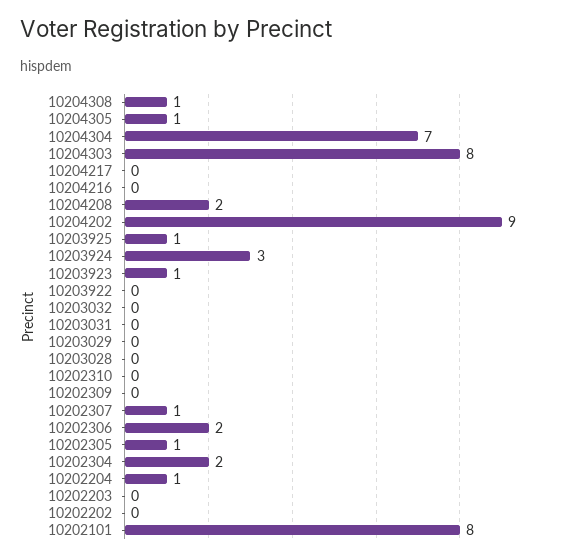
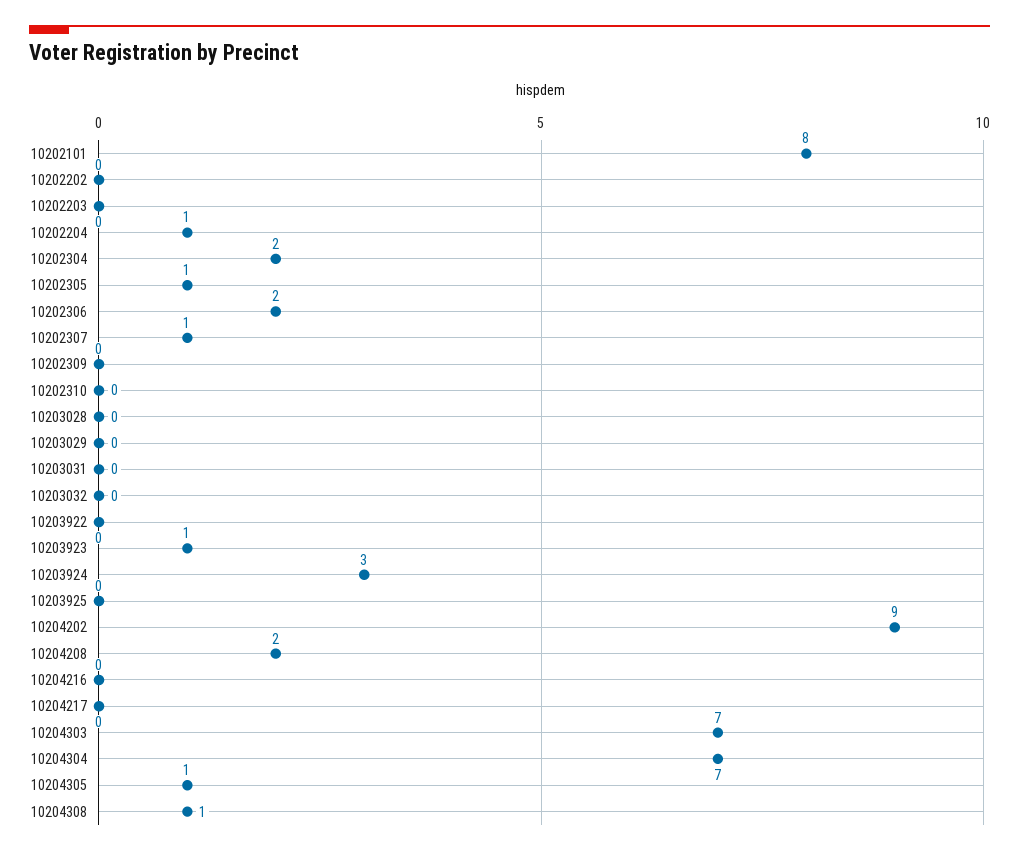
  {
    "10204308": 1,
    "10204305": 1,
    "10204304": 7,
-   "10204303": 8,
+   "10204303": 7,
    "10204217": 0,
    "10204216": 0,
    "10204208": 2,
    "10204202": 9,
-   "10203925": 1,
+   "10203925": 0,
    "10203924": 3,
    "10203923": 1,
    "10203922": 0,
    "10203032": 0,
    "10203031": 0,
    "10203029": 0,
    "10203028": 0,
    "10202310": 0,
    "10202309": 0,
    "10202307": 1,
    "10202306": 2,
    "10202305": 1,
    "10202304": 2,
    "10202204": 1,
    "10202203": 0,
    "10202202": 0,
    "10202101": 8
  }

